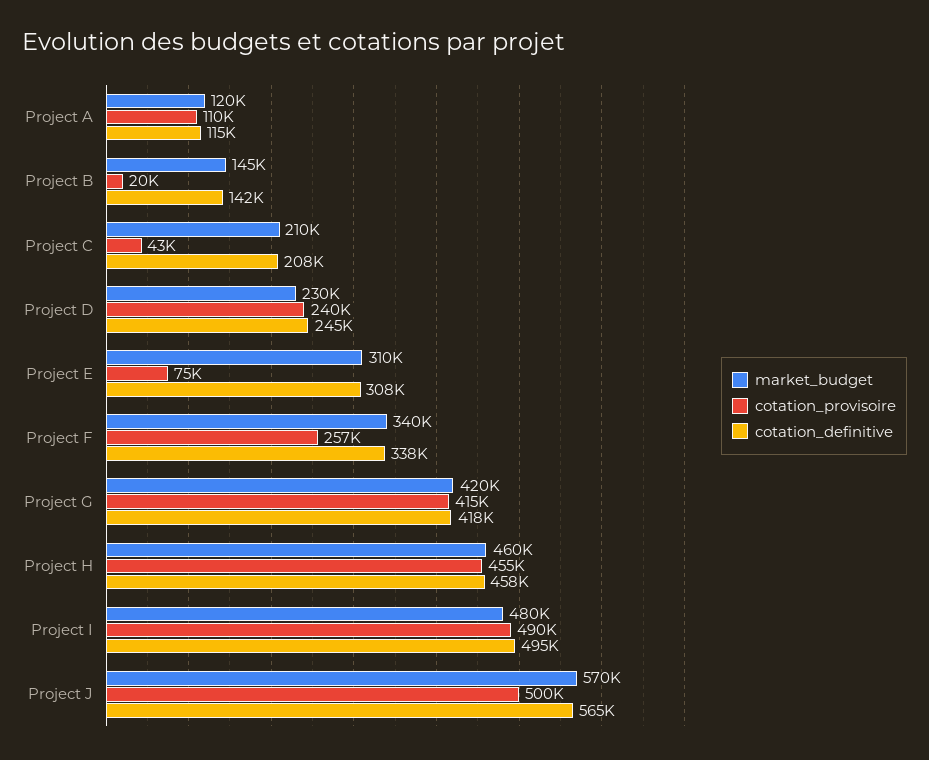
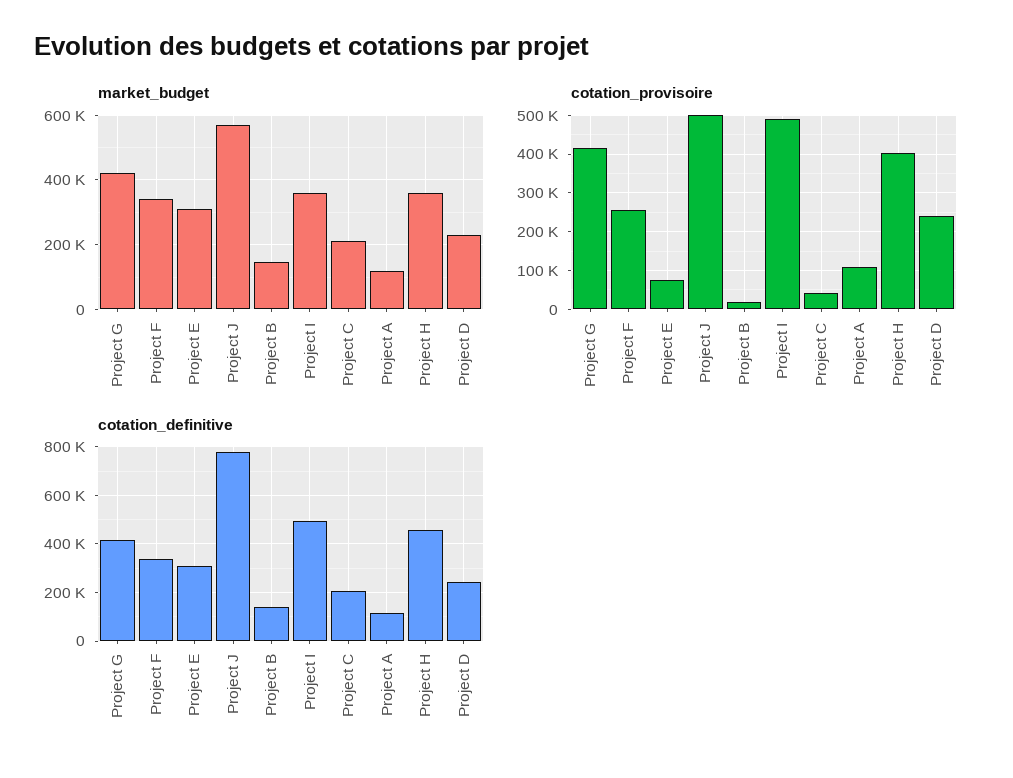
  {
    "market_budget": {
      "Project A": 120000,
      "Project B": 145000,
      "Project C": 210000,
      "Project D": 230000,
      "Project E": 310000,
      "Project F": 340000,
      "Project G": 420000,
-     "Project H": 460000,
+     "Project H": 360000,
-     "Project I": 480000,
+     "Project I": 360000,
      "Project J": 570000
    },
    "cotation_provisoire": {
      "Project A": 110000,
      "Project B": 20000,
      "Project C": 43000,
      "Project D": 240000,
      "Project E": 75000,
      "Project F": 257000,
      "Project G": 415000,
-     "Project H": 455000,
+     "Project H": 400000,
      "Project I": 490000,
      "Project J": 500000
    },
    "cotation_definitive": {
      "Project A": 115000,
      "Project B": 142000,
      "Project C": 208000,
      "Project D": 245000,
      "Project E": 308000,
      "Project F": 338000,
      "Project G": 418000,
      "Project H": 458000,
      "Project I": 495000,
-     "Project J": 565000
+     "Project J": 775000
    }
  }

